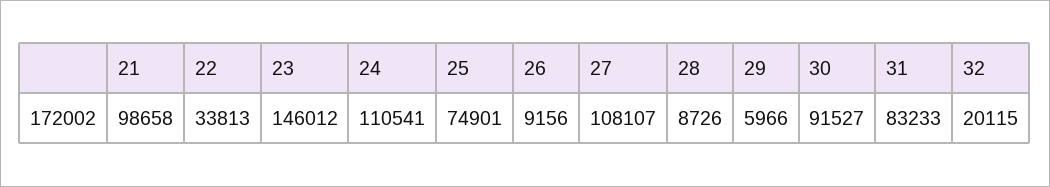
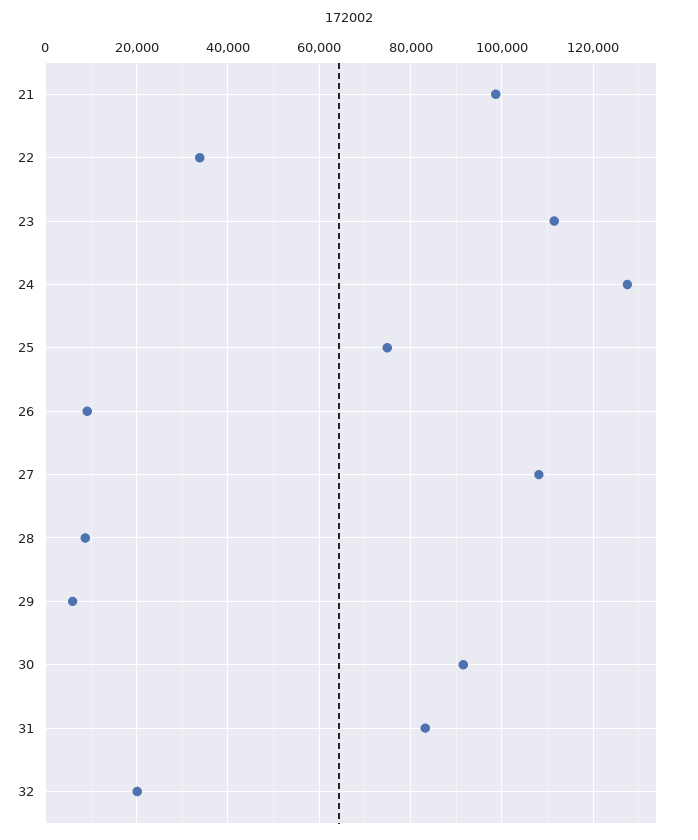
  {
    "21": 98658,
    "22": 33813,
-   "23": 146012,
+   "23": 112000,
-   "24": 110541,
+   "24": 128000,
    "25": 74901,
    "26": 9156,
    "27": 108107,
    "28": 8726,
    "29": 5966,
    "30": 91527,
    "31": 83233,
    "32": 20115
  }

